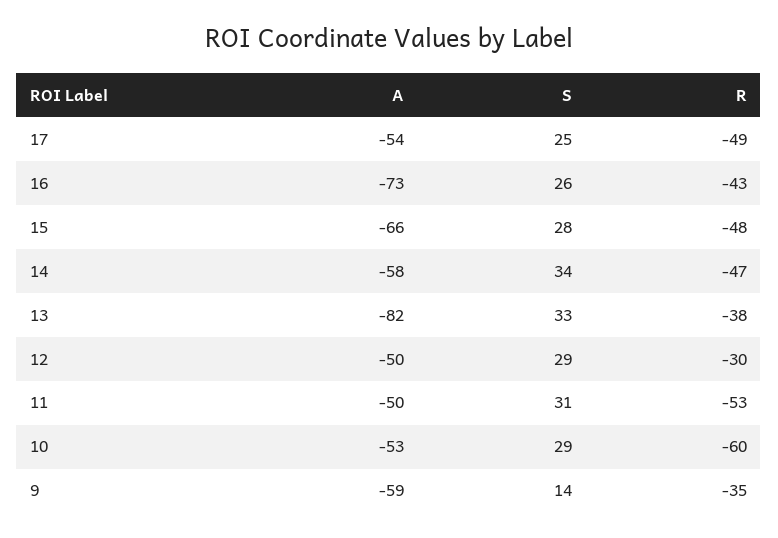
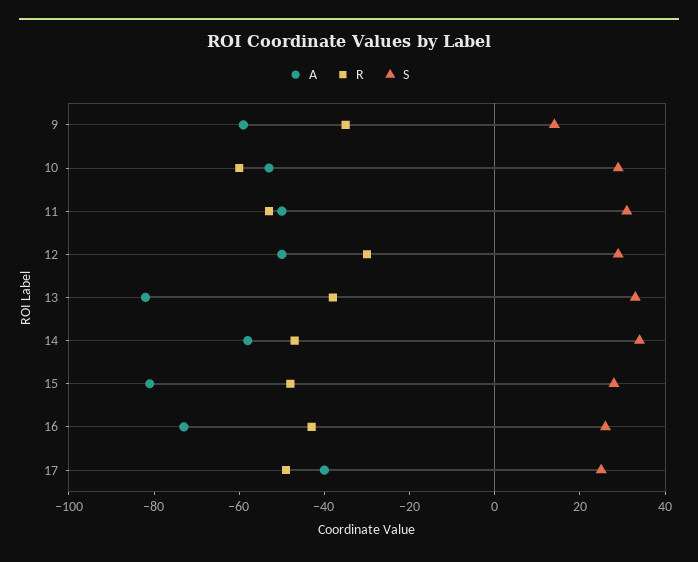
  {
    "A": {
-     "17": -54,
+     "17": -40,
      "16": -73,
-     "15": -66,
+     "15": -80,
      "14": -58,
      "13": -82,
      "12": -50,
      "11": -50,
      "10": -53,
      "9": -59
    },
    "S": {
      "17": 25,
      "16": 26,
      "15": 28,
      "14": 34,
      "13": 33,
      "12": 29,
      "11": 31,
      "10": 29,
      "9": 14
    },
    "R": {
      "17": -49,
      "16": -43,
      "15": -48,
      "14": -47,
      "13": -38,
      "12": -30,
      "11": -53,
      "10": -60,
      "9": -35
    }
  }

